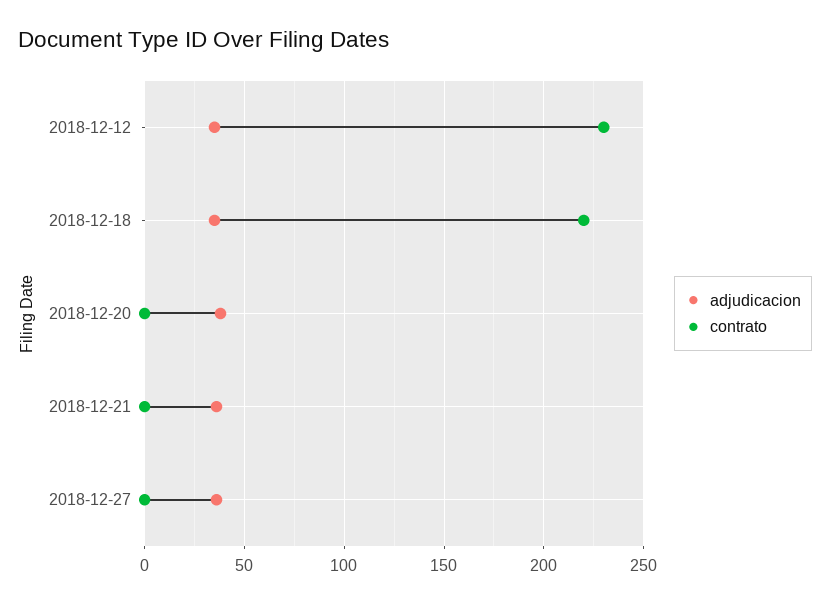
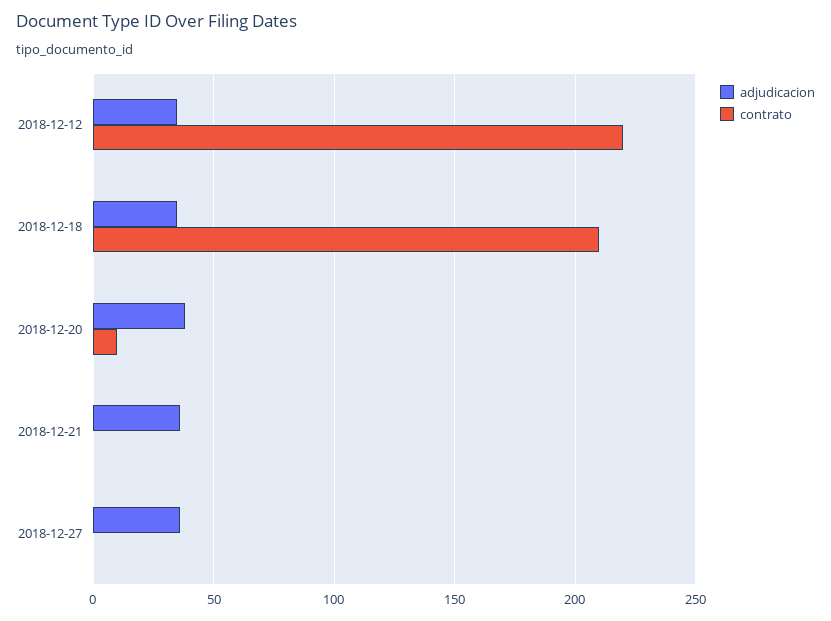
  {
    "adjudicacion": {
      "2018-12-12": 35,
      "2018-12-18": 35,
      "2018-12-20": 40,
      "2018-12-21": 35,
      "2018-12-27": 35
    },
    "contrato": {
-     "2018-12-12": 230,
+     "2018-12-12": 220,
-     "2018-12-18": 220,
+     "2018-12-18": 210,
-     "2018-12-20": 0,
+     "2018-12-20": 10,
      "2018-12-21": 0,
      "2018-12-27": 0
    }
  }

